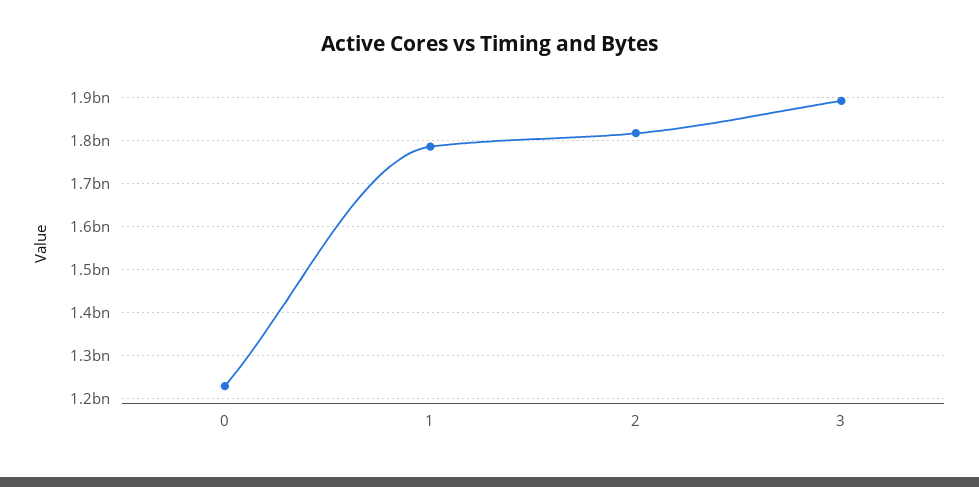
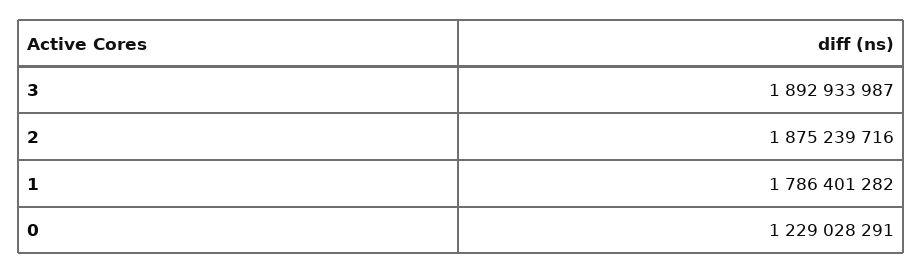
  {
    "0": 1229028291,
    "1": 1786401282,
-   "2": 1820000000,
+   "2": 1875239716,
    "3": 1892933987
  }

